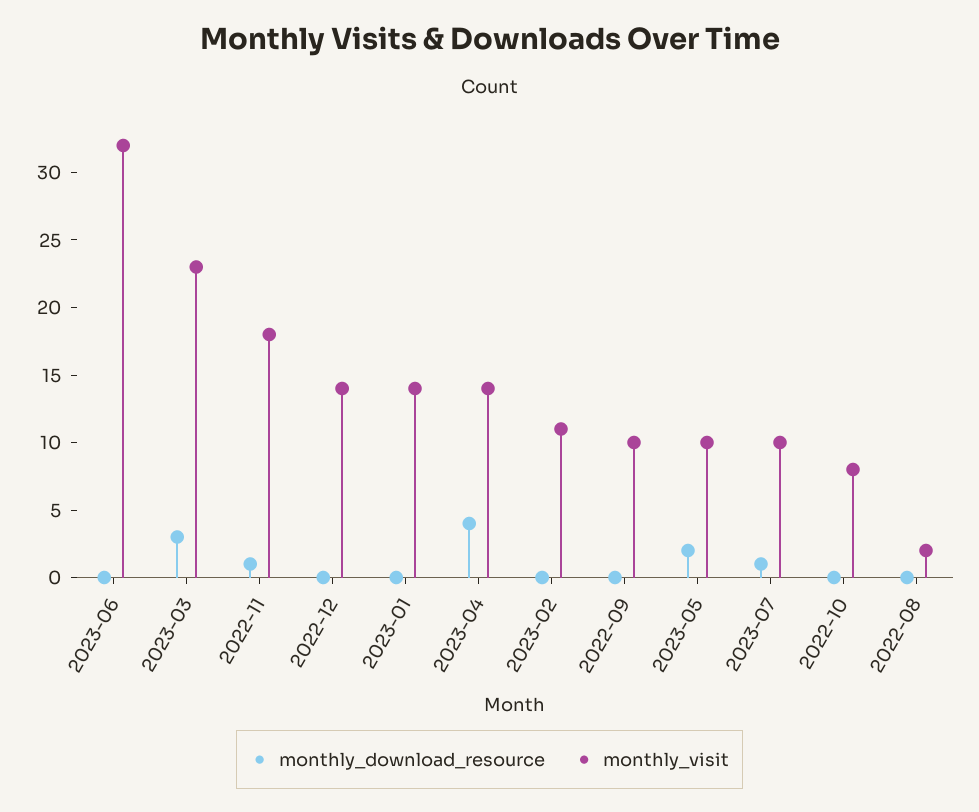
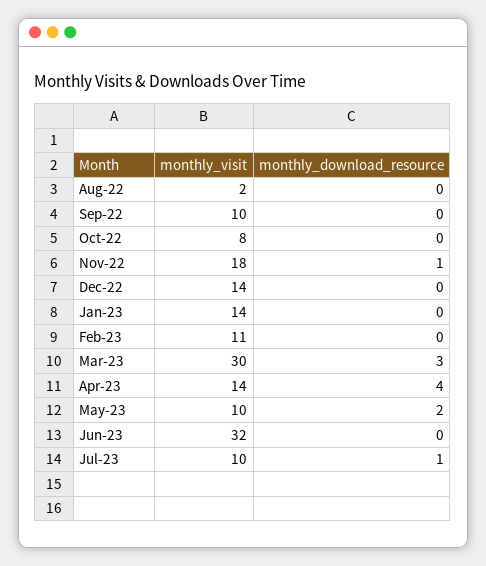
  {
    "monthly_download_resource": {
      "2023-06": 0,
      "2023-03": 3,
      "2022-11": 1,
      "2022-12": 0,
      "2023-01": 0,
      "2023-04": 4,
      "2023-02": 0,
      "2022-09": 0,
      "2023-05": 2,
      "2023-07": 1,
      "2022-10": 0,
      "2022-08": 0
    },
    "monthly_visit": {
      "2023-06": 32,
-     "2023-03": 23,
+     "2023-03": 30,
      "2022-11": 18,
      "2022-12": 14,
      "2023-01": 14,
      "2023-04": 14,
      "2023-02": 11,
      "2022-09": 10,
      "2023-05": 10,
      "2023-07": 10,
      "2022-10": 8,
      "2022-08": 2
    }
  }

